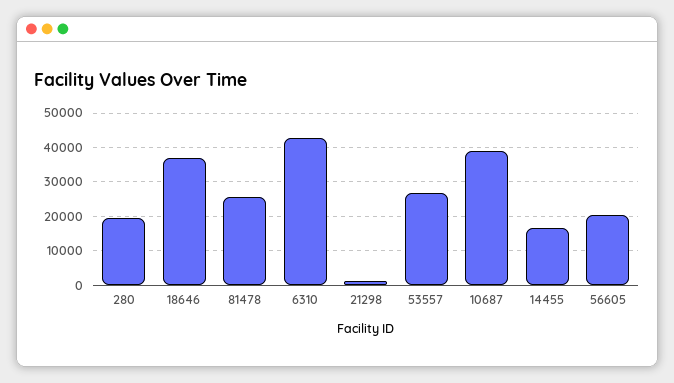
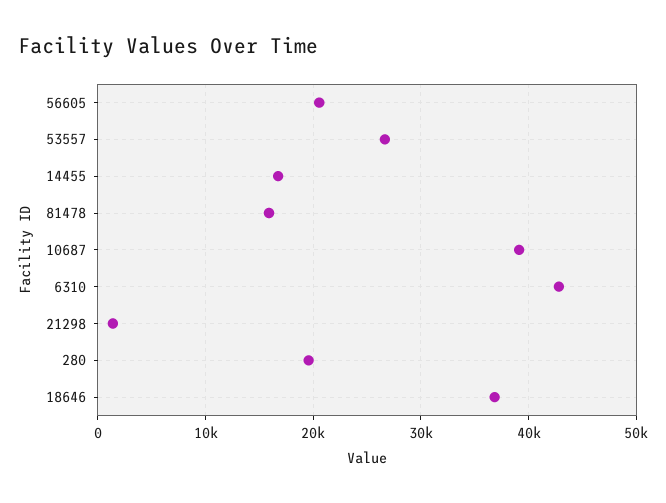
  {
    "280": 20000,
    "18646": 37000,
-   "81478": 26000,
+   "81478": 16000,
    "6310": 43000,
    "21298": 1000,
    "53557": 27000,
    "10687": 39000,
    "14455": 17000,
    "56605": 21000
  }

